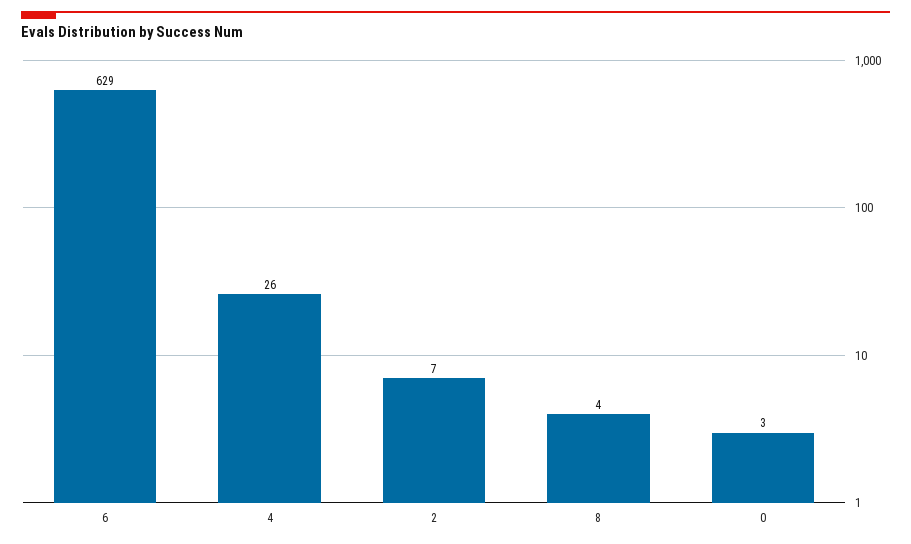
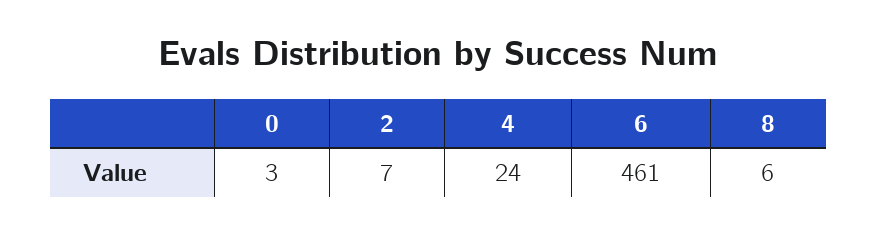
  {
-   "6": 629,
+   "6": 461,
-   "4": 26,
+   "4": 24,
    "2": 7,
-   "8": 4,
+   "8": 6,
    "0": 3
  }

